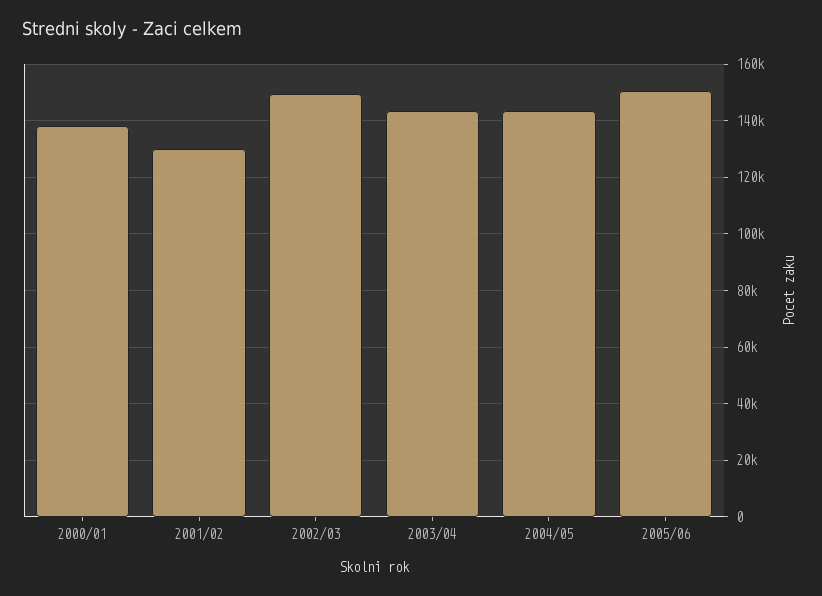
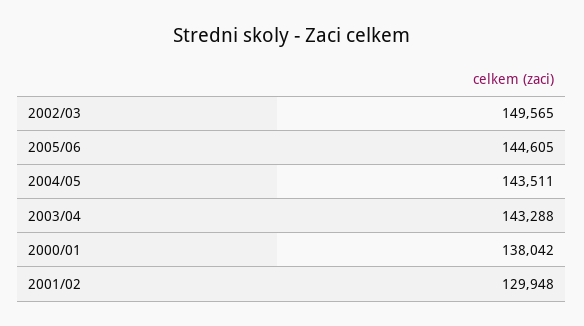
  {
    "2000/01": 138042,
    "2001/02": 129948,
    "2002/03": 149565,
    "2003/04": 143288,
    "2004/05": 143511,
-   "2005/06": 150000
+   "2005/06": 144605
  }

